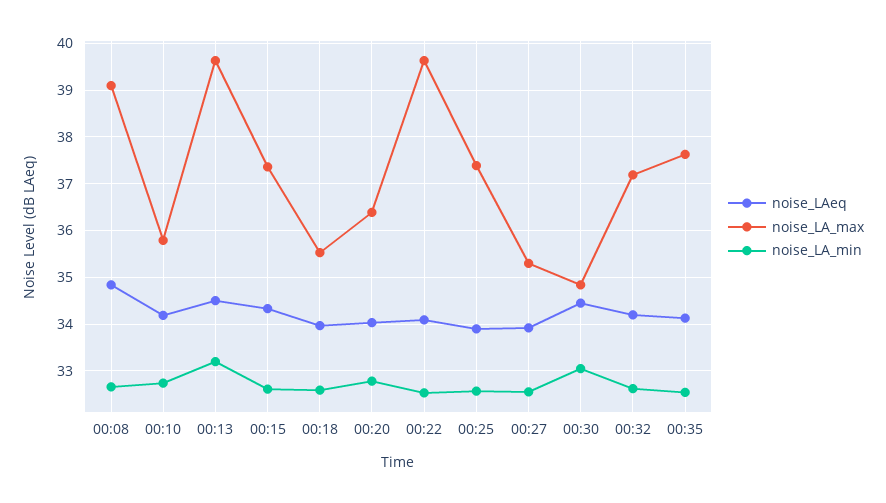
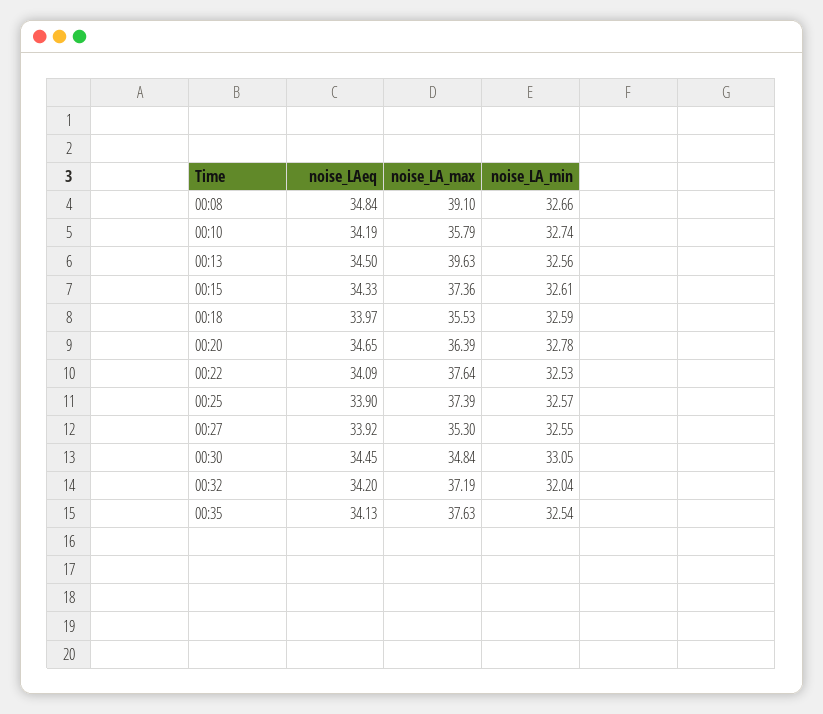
  {
    "noise_LAeq": {
      "00:08": 34.84,
      "00:10": 34.19,
      "00:13": 34.5,
      "00:15": 34.33,
      "00:18": 33.97,
-     "00:20": 34,
+     "00:20": 34.65,
      "00:22": 34.09,
      "00:25": 33.9,
      "00:27": 33.92,
      "00:30": 34.45,
      "00:32": 34.2,
      "00:35": 34.13
    },
    "noise_LA_max": {
      "00:08": 39.1,
      "00:10": 35.79,
      "00:13": 39.63,
      "00:15": 37.36,
      "00:18": 35.53,
      "00:20": 36.39,
-     "00:22": 39.6,
+     "00:22": 37.64,
      "00:25": 37.39,
      "00:27": 35.3,
      "00:30": 34.84,
      "00:32": 37.19,
      "00:35": 37.63
    },
    "noise_LA_min": {
      "00:08": 32.66,
      "00:10": 32.74,
-     "00:13": 33.2,
+     "00:13": 32.56,
      "00:15": 32.61,
      "00:18": 32.59,
      "00:20": 32.78,
      "00:22": 32.53,
      "00:25": 32.57,
      "00:27": 32.55,
      "00:30": 33.05,
-     "00:32": 32.6,
+     "00:32": 32.04,
      "00:35": 32.54
    }
  }

